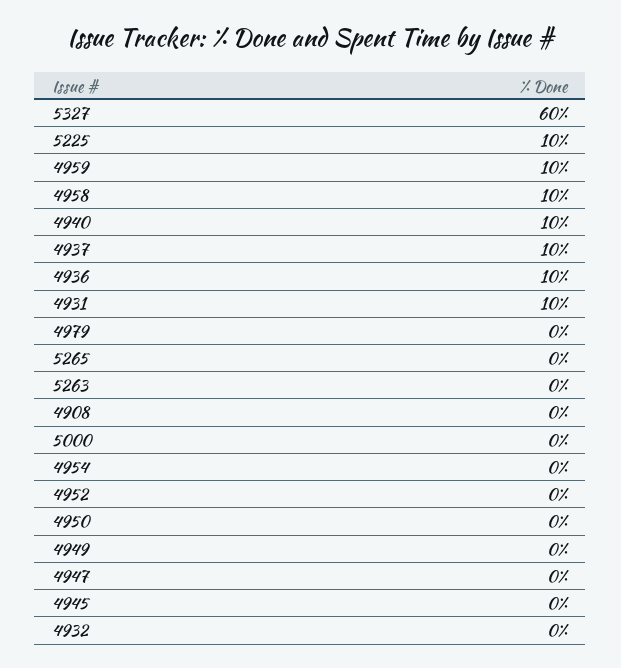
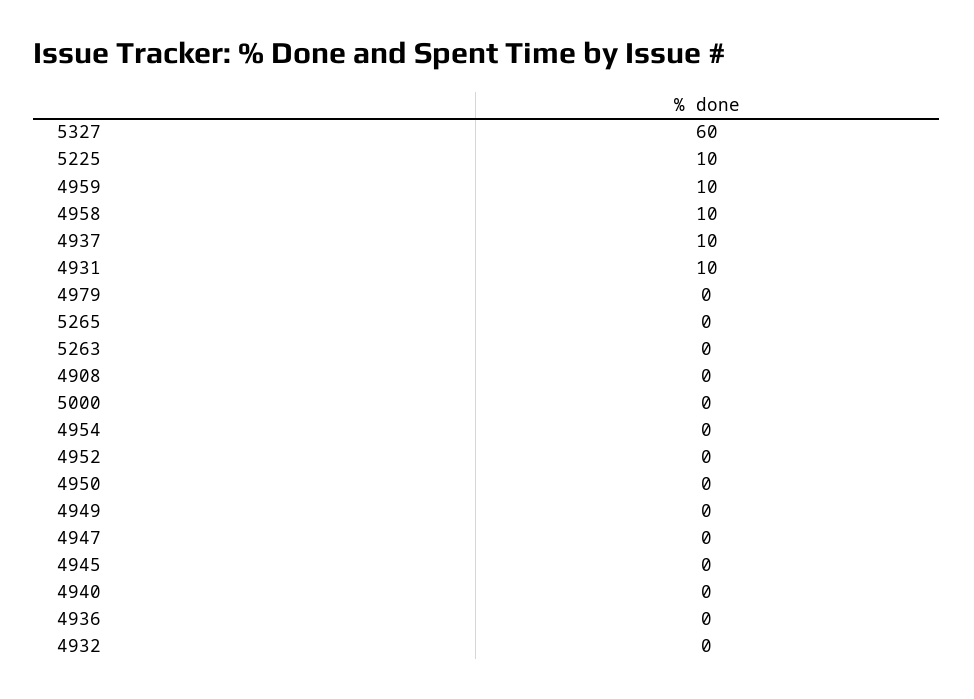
  {
    "5327": 60,
    "5225": 10,
    "4959": 10,
    "4958": 10,
-   "4940": 10,
+   "4940": 0,
    "4937": 10,
-   "4936": 10,
+   "4936": 0,
    "4931": 10,
    "4979": 0,
    "5265": 0,
    "5263": 0,
    "4908": 0,
    "5000": 0,
    "4954": 0,
    "4952": 0,
    "4950": 0,
    "4949": 0,
    "4947": 0,
    "4945": 0,
    "4932": 0
  }

